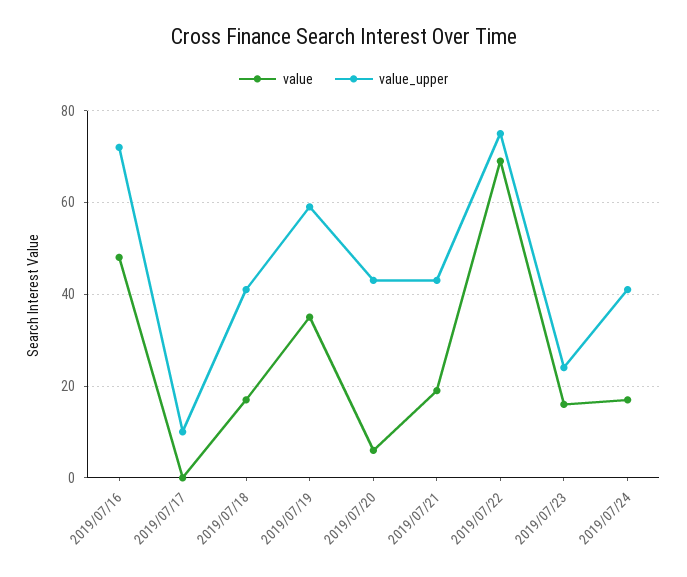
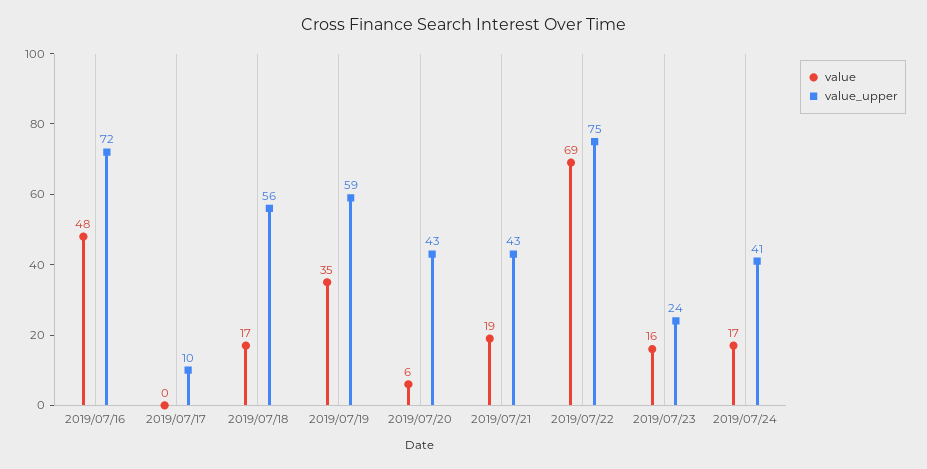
  {
    "value": {
      "2019/07/16": 48,
      "2019/07/17": 0,
      "2019/07/18": 17,
      "2019/07/19": 35,
      "2019/07/20": 6,
      "2019/07/21": 19,
      "2019/07/22": 69,
      "2019/07/23": 16,
      "2019/07/24": 17
    },
    "value_upper": {
      "2019/07/16": 72,
      "2019/07/17": 10,
-     "2019/07/18": 40,
+     "2019/07/18": 56,
      "2019/07/19": 59,
      "2019/07/20": 43,
      "2019/07/21": 43,
      "2019/07/22": 75,
      "2019/07/23": 24,
      "2019/07/24": 41
    }
  }

